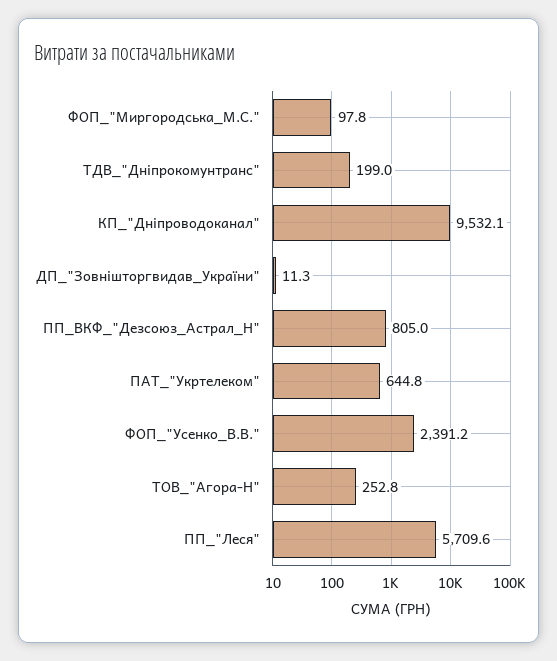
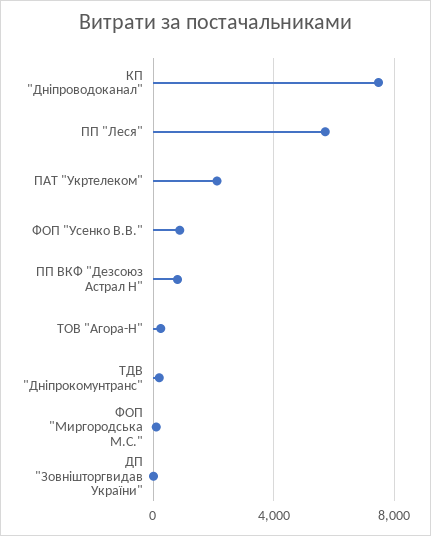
  {
    "ФОП_\"Миргородська_М.С.\"": 97.8,
    "ТДВ_\"Дніпрокомунтранс\"": 199,
-   "КП_\"Дніпроводоканал\"": 9532.1,
+   "КП_\"Дніпроводоканал\"": 7500,
    "ДП_\"Зовнішторгвидав_України\"": 11.3,
    "ПП_ВКФ_\"Дезсоюз_Астрал_Н\"": 805,
-   "ПАТ_\"Укртелеком\"": 644.8,
+   "ПАТ_\"Укртелеком\"": 2000,
-   "ФОП_\"Усенко_В.В.\"": 2391.2,
+   "ФОП_\"Усенко_В.В.\"": 1000,
    "ТОВ_\"Агора-Н\"": 252.8,
    "ПП_\"Леся\"": 5709.6
  }

